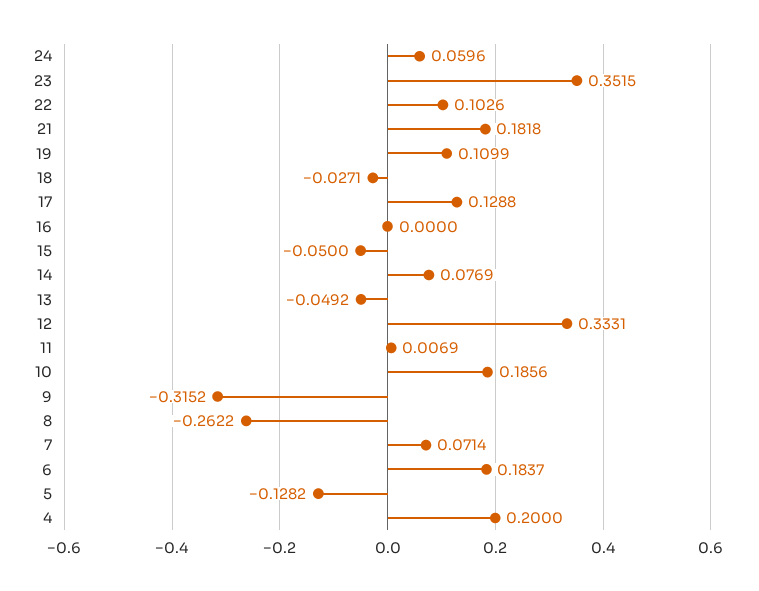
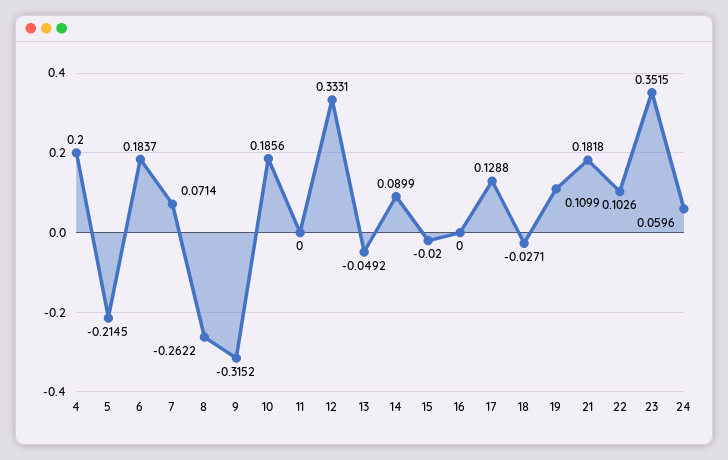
  {
    "24": 0.0596,
    "23": 0.3515,
    "22": 0.1026,
    "21": 0.1818,
    "19": 0.1099,
    "18": -0.0271,
    "17": 0.1288,
    "16": 0,
-   "15": -0.05,
+   "15": -0.02,
-   "14": 0.0769,
+   "14": 0.0899,
    "13": -0.0492,
    "12": 0.3331,
-   "11": 0.0069,
+   "11": 0,
    "10": 0.1856,
    "9": -0.3152,
    "8": -0.2622,
    "7": 0.0714,
    "6": 0.1837,
-   "5": -0.1282,
+   "5": -0.2145,
    "4": 0.2
  }

